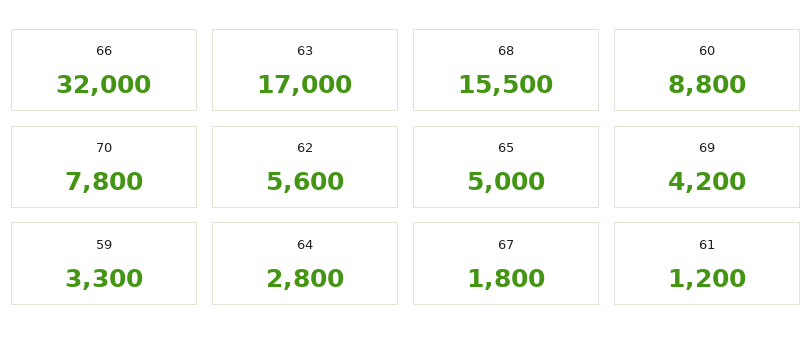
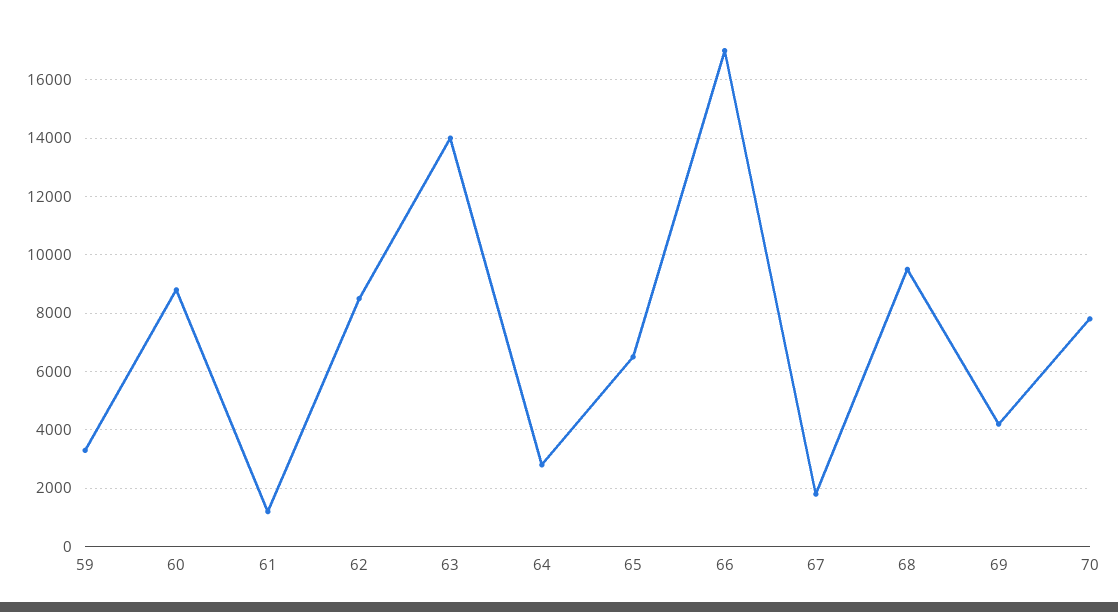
  {
-   "66": 32000,
+   "66": 17000,
-   "63": 17000,
+   "63": 14000,
-   "68": 15500,
+   "68": 9500,
    "60": 8800,
    "70": 7800,
-   "62": 5600,
+   "62": 8500,
-   "65": 5000,
+   "65": 6500,
    "69": 4200,
    "59": 3300,
    "64": 2800,
    "67": 1800,
    "61": 1200
  }

